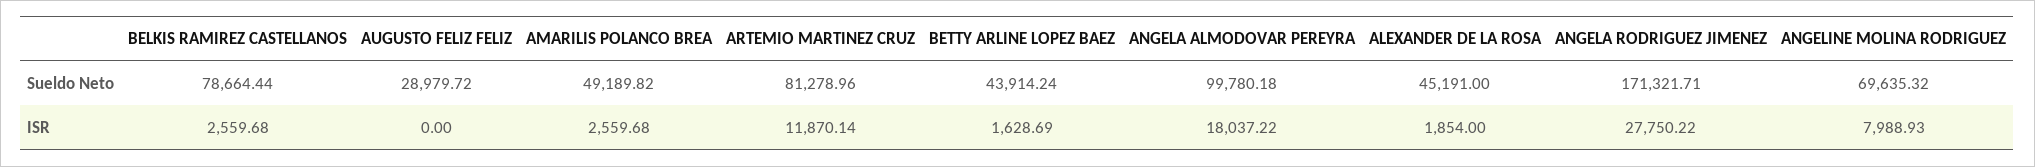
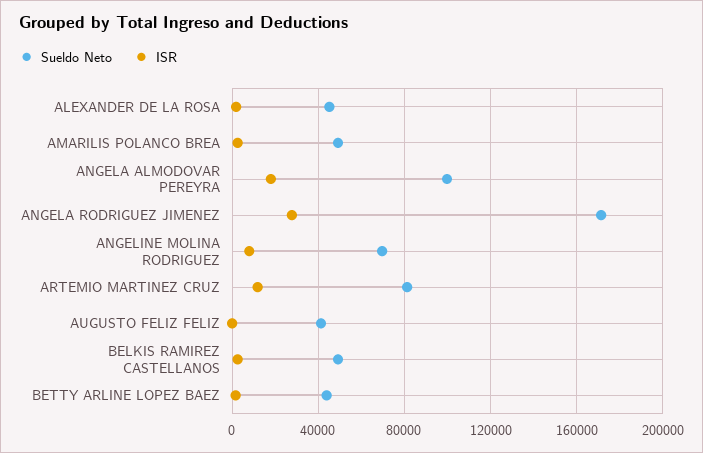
  {
    "Sueldo Neto": {
-     "BELKIS RAMIREZ CASTELLANOS": 78664.44,
+     "BELKIS RAMIREZ CASTELLANOS": 50000,
-     "AUGUSTO FELIZ FELIZ": 28979.72,
+     "AUGUSTO FELIZ FELIZ": 40000,
      "AMARILIS POLANCO BREA": 49189.82,
      "ARTEMIO MARTINEZ CRUZ": 81278.96,
      "BETTY ARLINE LOPEZ BAEZ": 43914.24,
      "ANGELA ALMODOVAR PEREYRA": 99780.18,
      "ALEXANDER DE LA ROSA": 45191,
      "ANGELA RODRIGUEZ JIMENEZ": 171321.71,
      "ANGELINE MOLINA RODRIGUEZ": 69635.32
    },
    "ISR": {
      "BELKIS RAMIREZ CASTELLANOS": 2559.68,
      "AUGUSTO FELIZ FELIZ": 0,
      "AMARILIS POLANCO BREA": 2559.68,
      "ARTEMIO MARTINEZ CRUZ": 11870.14,
      "BETTY ARLINE LOPEZ BAEZ": 1628.69,
      "ANGELA ALMODOVAR PEREYRA": 18037.22,
      "ALEXANDER DE LA ROSA": 1854,
      "ANGELA RODRIGUEZ JIMENEZ": 27750.22,
      "ANGELINE MOLINA RODRIGUEZ": 7988.93
    }
  }

